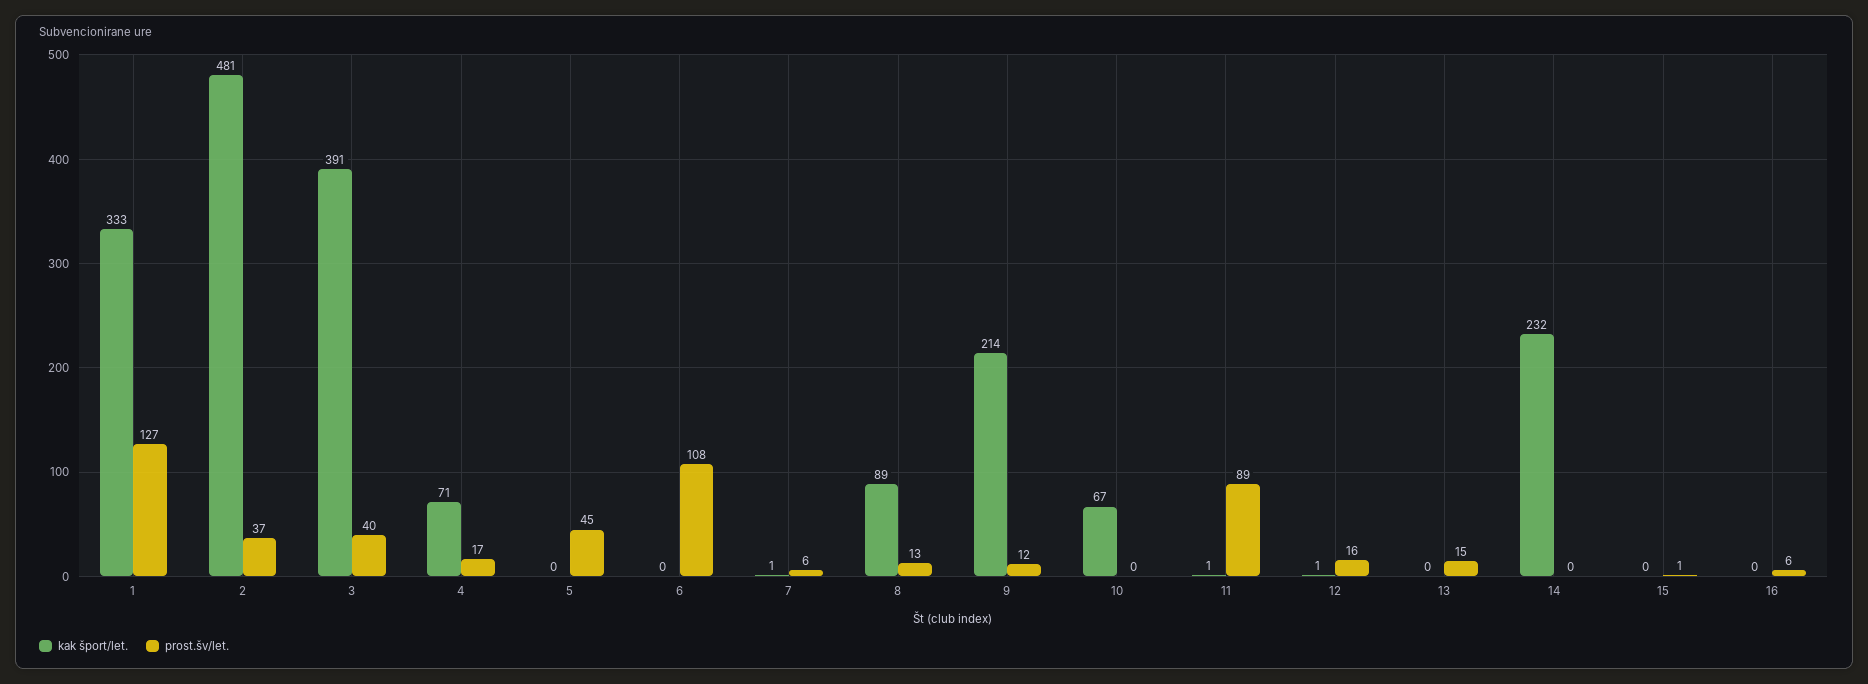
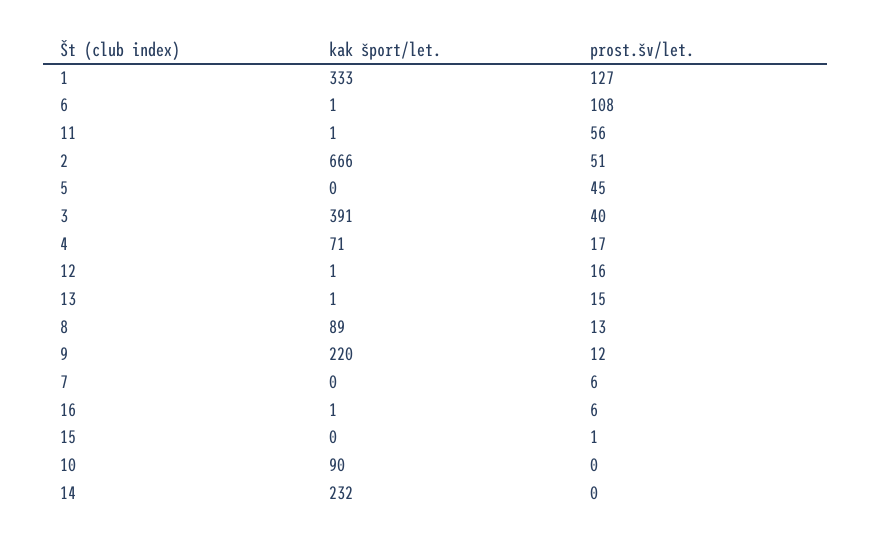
  {
    "kak šport/let.": {
      "1": 333,
-     "2": 481,
+     "2": 666,
      "3": 391,
      "4": 71,
      "5": 0,
-     "6": 0,
+     "6": 1,
-     "7": 1,
+     "7": 0,
      "8": 89,
-     "9": 214,
+     "9": 220,
-     "10": 67,
+     "10": 90,
      "11": 1,
      "12": 1,
-     "13": 0,
+     "13": 1,
      "14": 232,
      "15": 0,
-     "16": 0
+     "16": 1
    },
    "prost.šv/let.": {
      "1": 127,
-     "2": 37,
+     "2": 51,
      "3": 40,
      "4": 17,
      "5": 45,
      "6": 108,
      "7": 6,
      "8": 13,
      "9": 12,
      "10": 0,
-     "11": 89,
+     "11": 56,
      "12": 16,
      "13": 15,
      "14": 0,
      "15": 1,
      "16": 6
    }
  }

